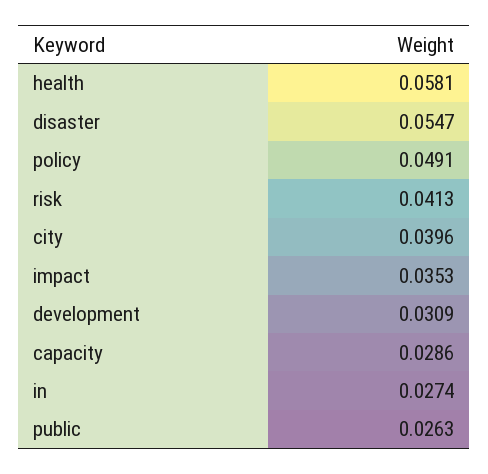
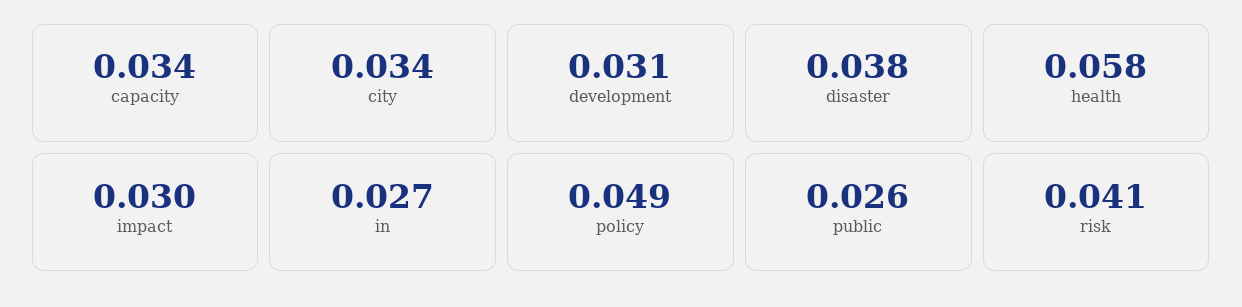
  {
    "health": 0.0581,
-   "disaster": 0.0547,
+   "disaster": 0.038,
    "policy": 0.0491,
    "risk": 0.0413,
-   "city": 0.0396,
+   "city": 0.034,
-   "impact": 0.0353,
+   "impact": 0.03,
    "development": 0.0309,
-   "capacity": 0.0286,
+   "capacity": 0.034,
    "in": 0.0274,
    "public": 0.0263
  }

